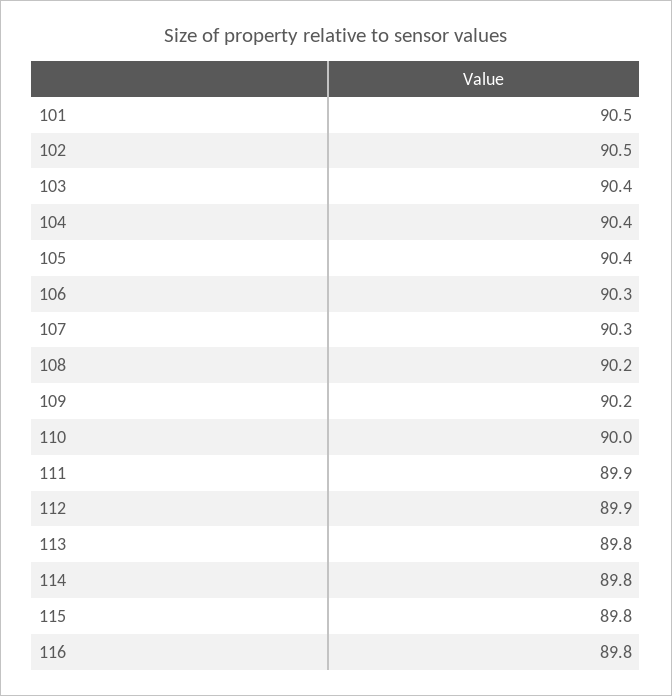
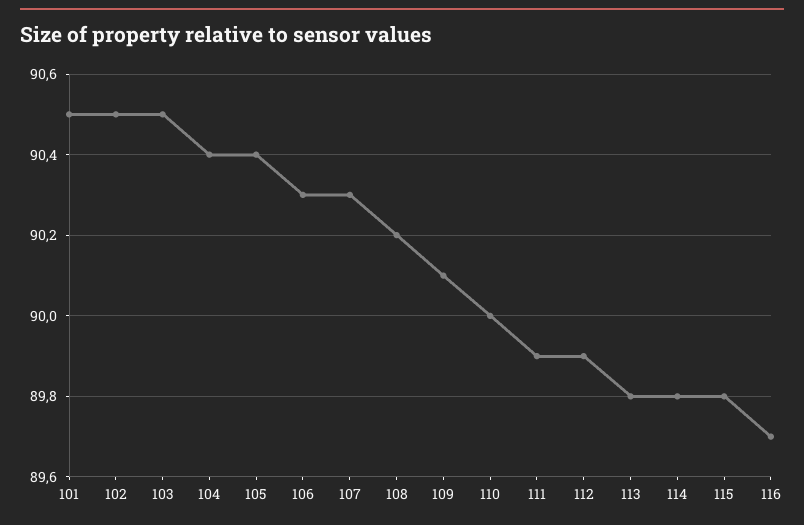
  {
    "101": 90.5,
    "102": 90.5,
-   "103": 90.4,
+   "103": 90.5,
    "104": 90.4,
    "105": 90.4,
    "106": 90.3,
    "107": 90.3,
    "108": 90.2,
-   "109": 90.2,
+   "109": 90.1,
    "110": 90,
    "111": 89.9,
    "112": 89.9,
    "113": 89.8,
    "114": 89.8,
    "115": 89.8,
-   "116": 89.8
+   "116": 89.7
  }

